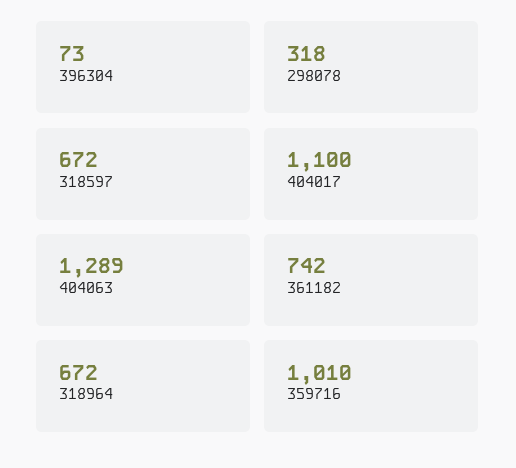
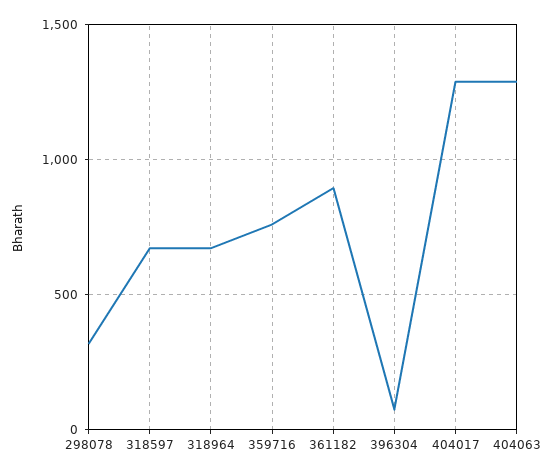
  {
    "396304": 73,
    "298078": 318,
    "318597": 672,
-   "404017": 1100,
+   "404017": 1300,
    "404063": 1289,
-   "361182": 742,
+   "361182": 900,
    "318964": 672,
-   "359716": 1010
+   "359716": 750
  }

